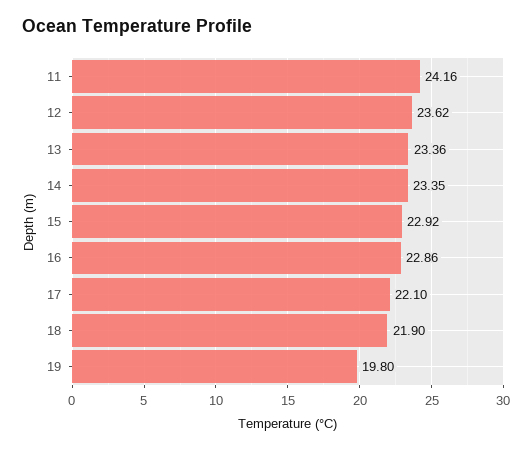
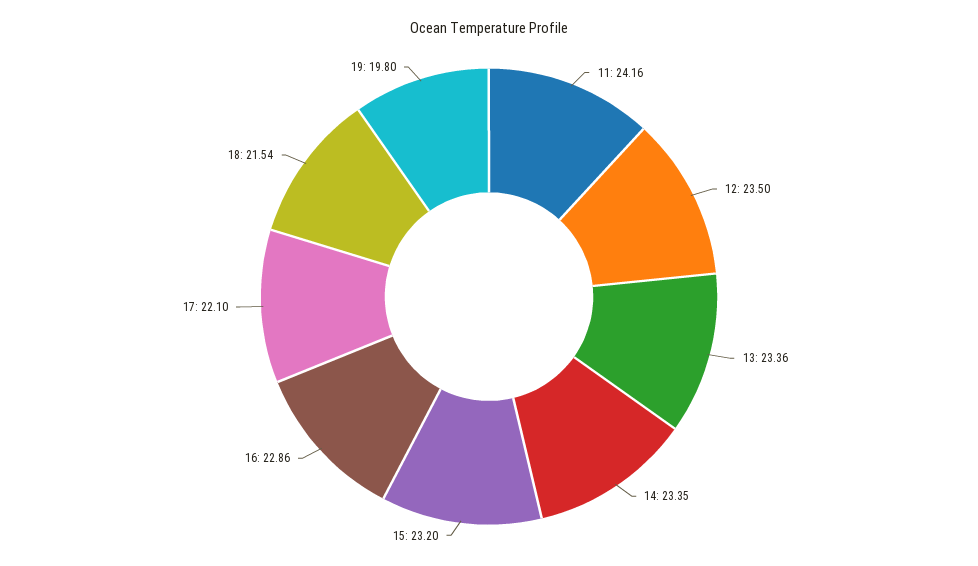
  {
    "11": 24.16,
-   "12": 23.62,
+   "12": 23.5,
    "13": 23.36,
    "14": 23.35,
-   "15": 22.92,
+   "15": 23.2,
    "16": 22.86,
    "17": 22.1,
-   "18": 21.9,
+   "18": 21.54,
    "19": 19.8
  }

